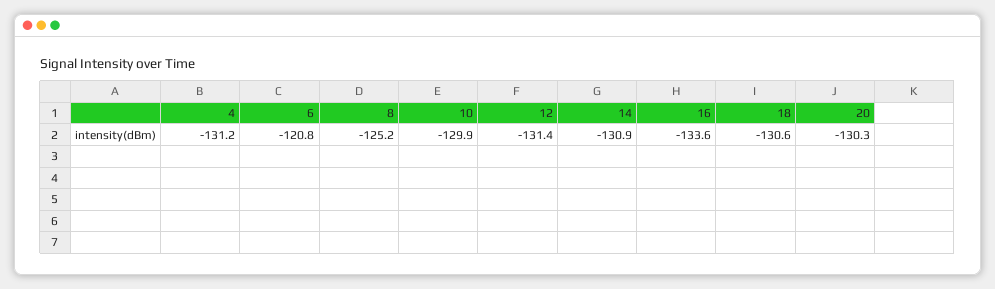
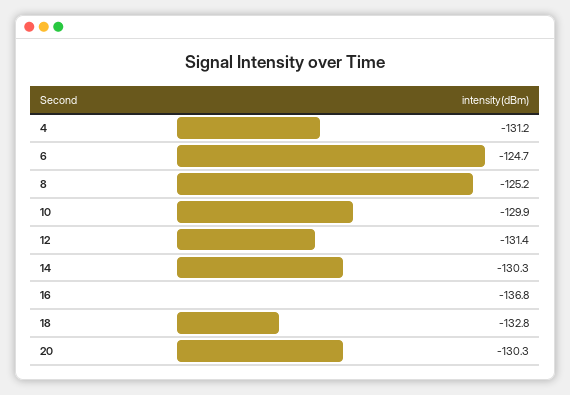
  {
    "4": -131.2,
-   "6": -120.8,
+   "6": -124.7,
    "8": -125.2,
    "10": -129.9,
    "12": -131.4,
-   "14": -130.9,
+   "14": -130.3,
-   "16": -133.6,
+   "16": -136.8,
-   "18": -130.6,
+   "18": -132.8,
    "20": -130.3
  }

